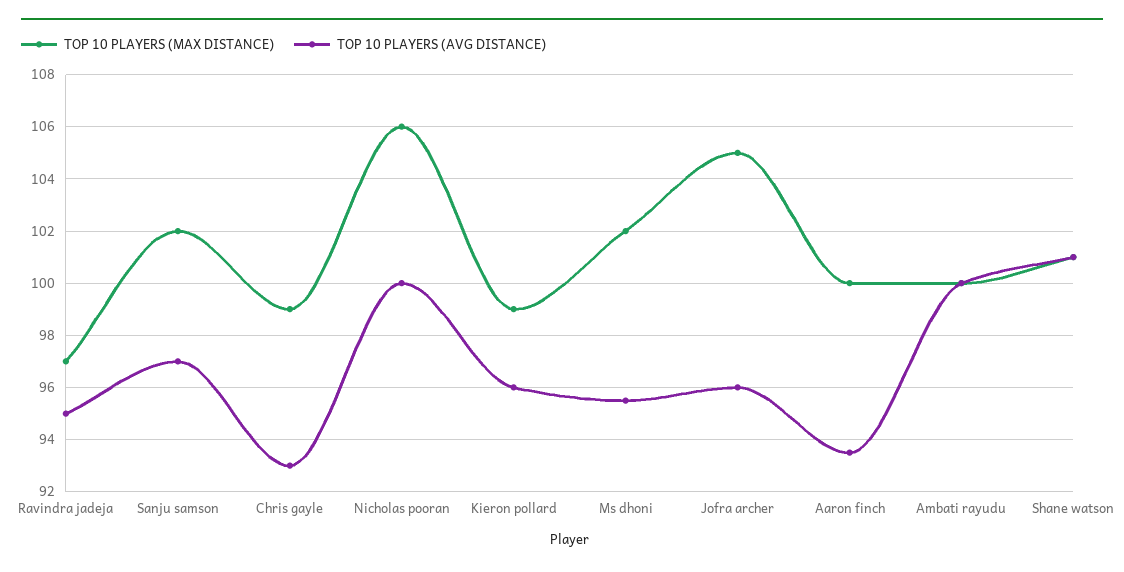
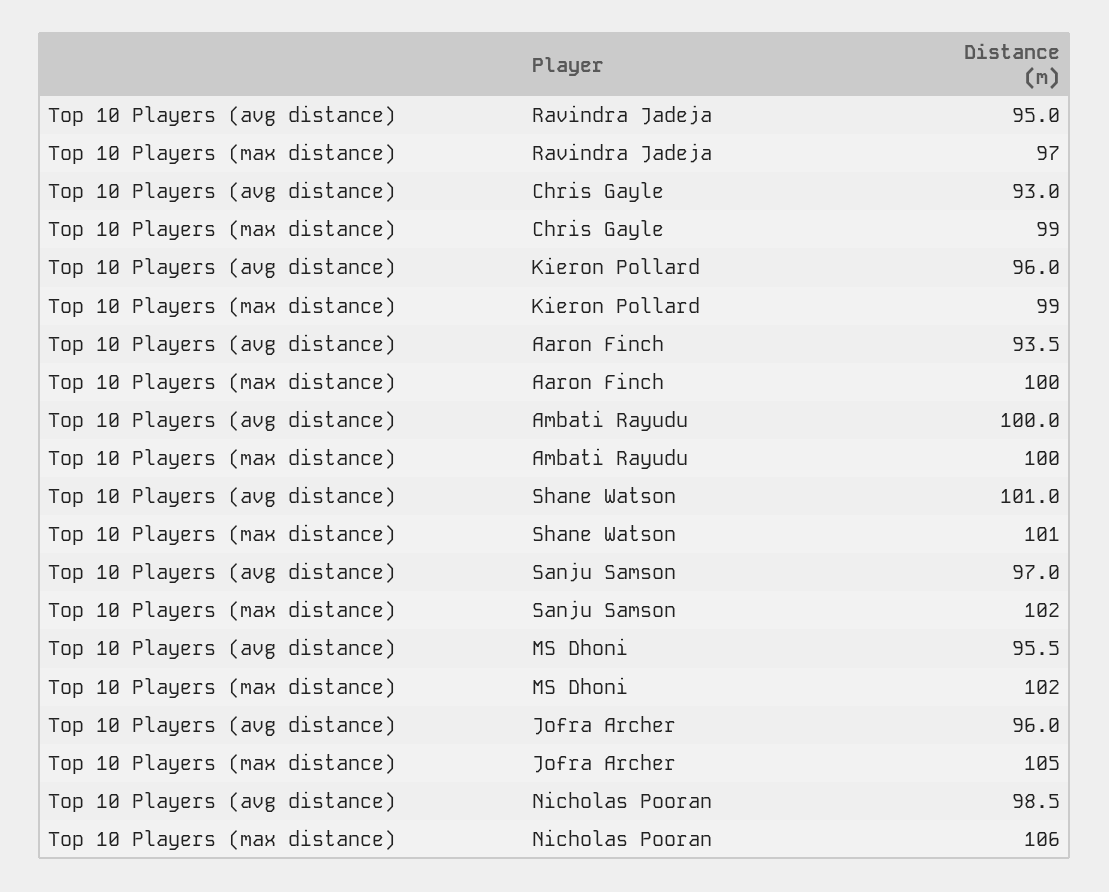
  {
    "TOP 10 PLAYERS (MAX DISTANCE)": {
      "Ravindra jadeja": 97,
      "Sanju samson": 102,
      "Chris gayle": 99,
      "Nicholas pooran": 106,
      "Kieron pollard": 99,
      "Ms dhoni": 102,
      "Jofra archer": 105,
      "Aaron finch": 100,
      "Ambati rayudu": 100,
      "Shane watson": 101
    },
    "TOP 10 PLAYERS (AVG DISTANCE)": {
      "Ravindra jadeja": 95,
      "Sanju samson": 97,
      "Chris gayle": 93,
-     "Nicholas pooran": 100,
+     "Nicholas pooran": 98.5,
      "Kieron pollard": 96,
      "Ms dhoni": 95.5,
      "Jofra archer": 96,
      "Aaron finch": 93.5,
      "Ambati rayudu": 100,
      "Shane watson": 101
    }
  }

